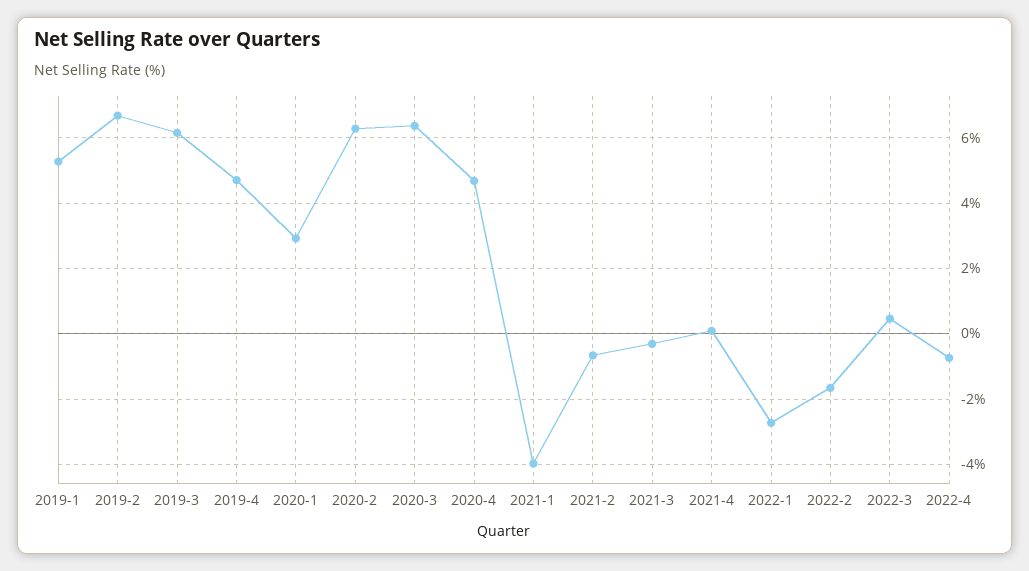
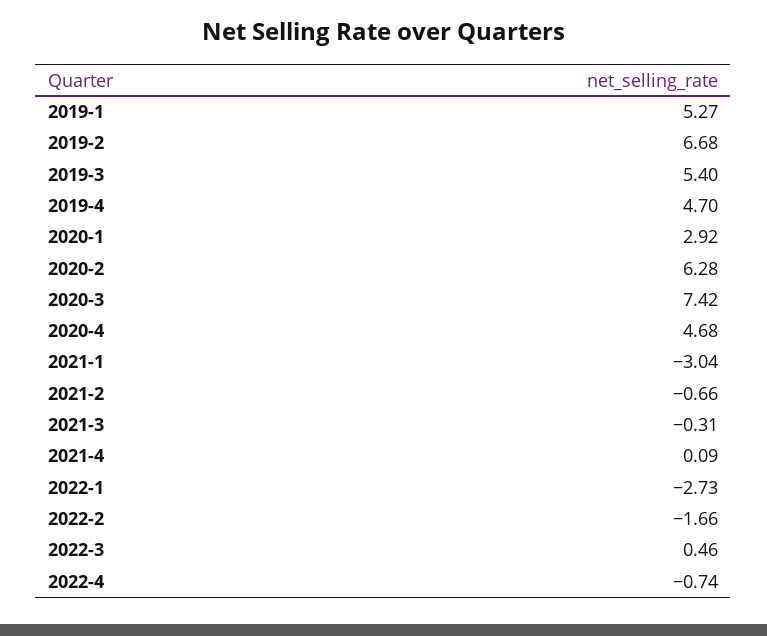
  {
    "2019-1": 5.27,
    "2019-2": 6.68,
-   "2019-3": 6.2,
+   "2019-3": 5.4,
    "2019-4": 4.7,
    "2020-1": 2.92,
    "2020-2": 6.28,
-   "2020-3": 6.4,
+   "2020-3": 7.42,
    "2020-4": 4.68,
-   "2021-1": -4,
+   "2021-1": -3.04,
    "2021-2": -0.66,
    "2021-3": -0.31,
    "2021-4": 0.09,
    "2022-1": -2.73,
    "2022-2": -1.66,
    "2022-3": 0.46,
    "2022-4": -0.74
  }

